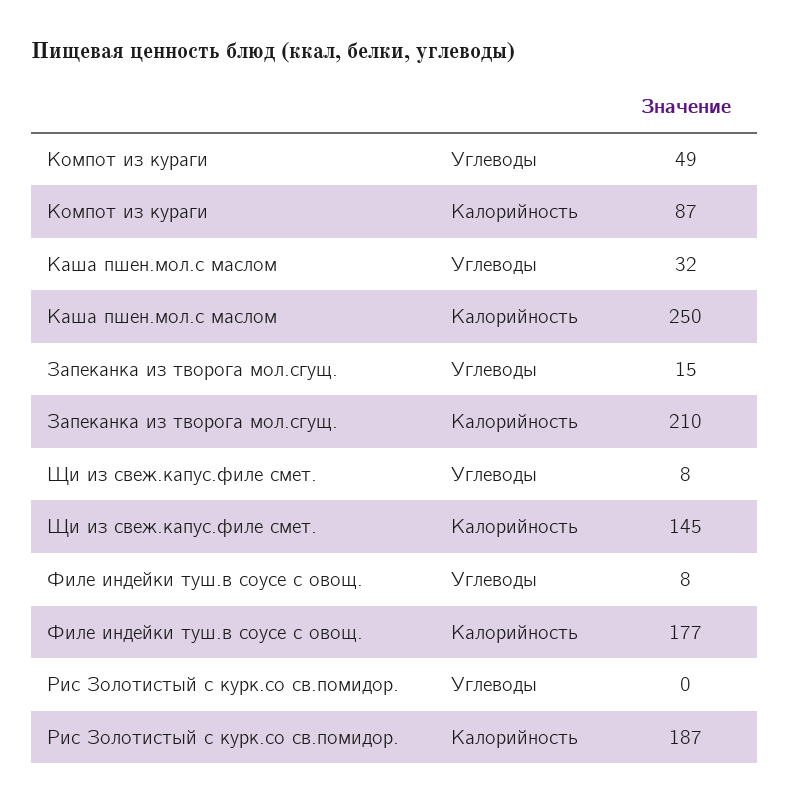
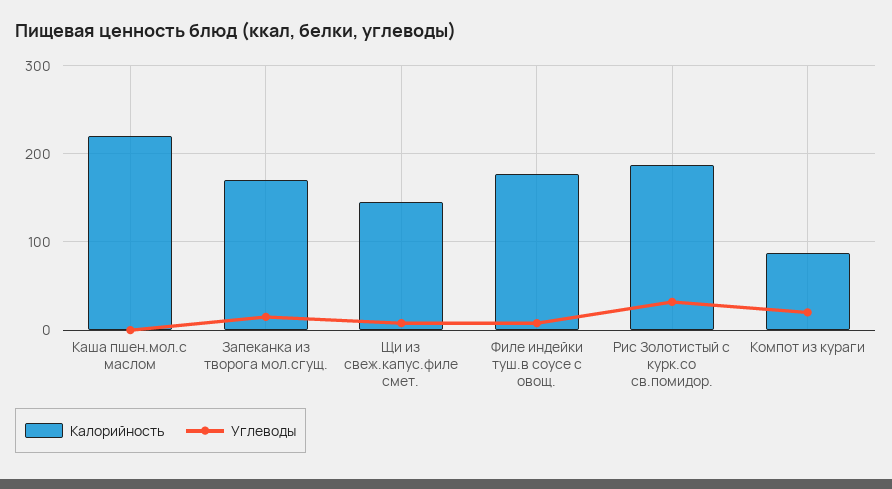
  {
    "Углеводы": {
-     "Компот из кураги": 49,
+     "Компот из кураги": 20,
-     "Каша пшен.мол.с маслом": 32,
+     "Каша пшен.мол.с маслом": 0,
      "Запеканка из творога мол.сгущ.": 15,
      "Щи из свеж.капус.филе смет.": 8,
      "Филе индейки туш.в соусе с овощ.": 8,
-     "Рис Золотистый с курк.со св.помидор.": 0
+     "Рис Золотистый с курк.со св.помидор.": 30
    },
    "Калорийность": {
      "Компот из кураги": 87,
-     "Каша пшен.мол.с маслом": 250,
+     "Каша пшен.мол.с маслом": 220,
-     "Запеканка из творога мол.сгущ.": 210,
+     "Запеканка из творога мол.сгущ.": 170,
      "Щи из свеж.капус.филе смет.": 145,
      "Филе индейки туш.в соусе с овощ.": 177,
      "Рис Золотистый с курк.со св.помидор.": 187
    }
  }

